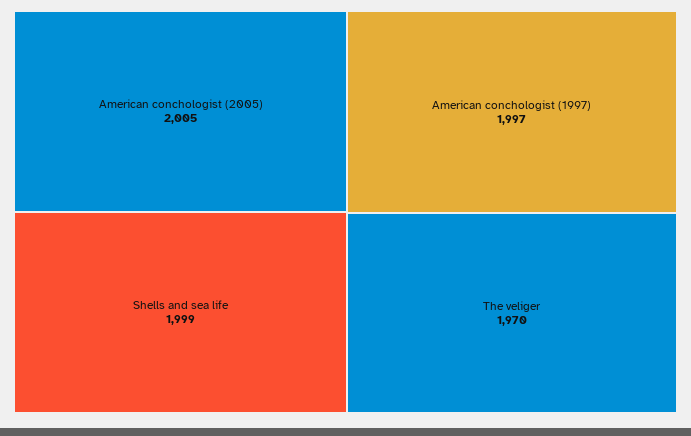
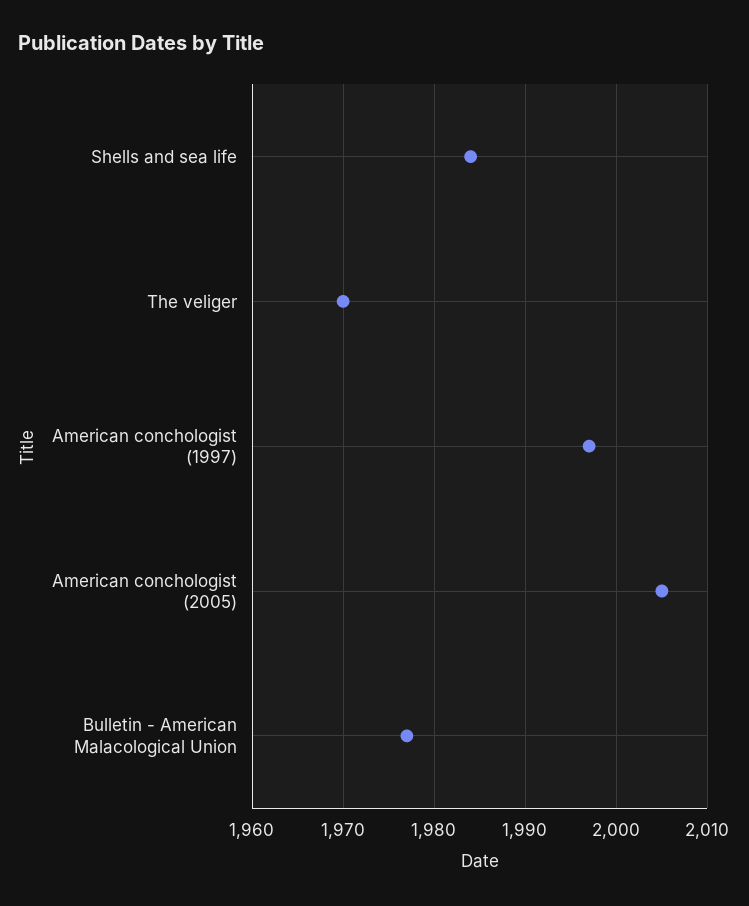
  {
    "American conchologist (2005)": 2005,
-   "Shells and sea life": 1999,
+   "Shells and sea life": 1984,
    "American conchologist (1997)": 1997,
-   "The veliger": 1970
+   "The veliger": 1970,
+   "Bulletin - American Malacological Union": 1977
  }

